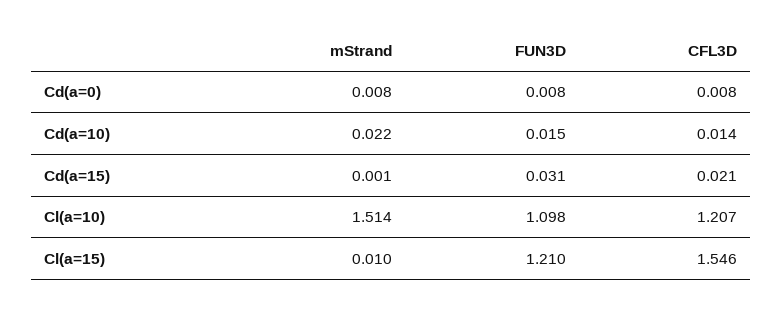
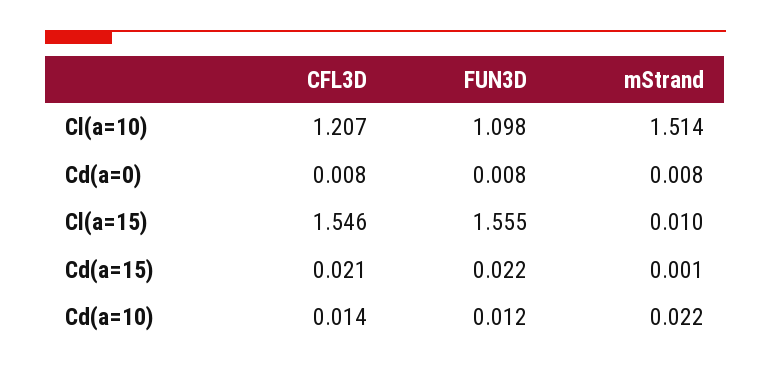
  {
    "mStrand": {
      "Cd(a=0)": 0.008,
      "Cd(a=10)": 0.022,
      "Cd(a=15)": 0.001,
      "Cl(a=10)": 1.514,
      "Cl(a=15)": 0.01
    },
    "FUN3D": {
      "Cd(a=0)": 0.008,
-     "Cd(a=10)": 0.015,
+     "Cd(a=10)": 0.012,
-     "Cd(a=15)": 0.031,
+     "Cd(a=15)": 0.022,
      "Cl(a=10)": 1.098,
-     "Cl(a=15)": 1.21
+     "Cl(a=15)": 1.555
    },
    "CFL3D": {
      "Cd(a=0)": 0.008,
      "Cd(a=10)": 0.014,
      "Cd(a=15)": 0.021,
      "Cl(a=10)": 1.207,
      "Cl(a=15)": 1.546
    }
  }

